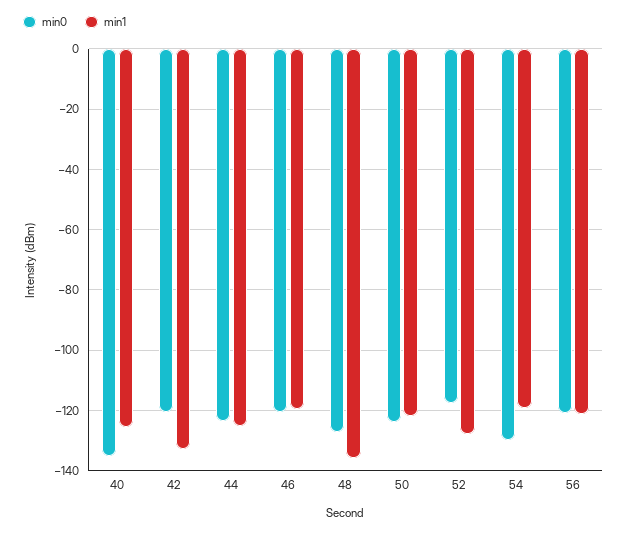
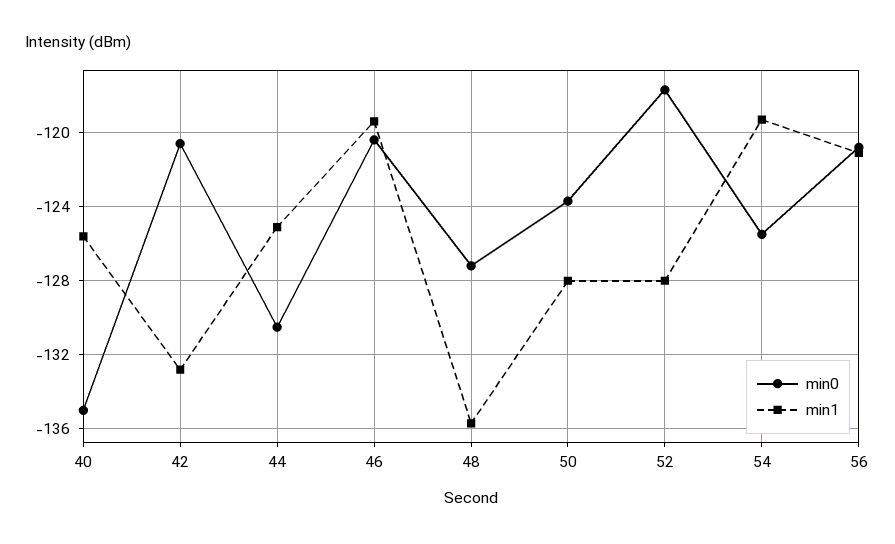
  {
    "min0": {
      "40": -135,
      "42": -120.5,
-     "44": -124,
+     "44": -130.5,
      "46": -120.5,
      "48": -127,
      "50": -123.5,
      "52": -117.5,
-     "54": -130,
+     "54": -125.5,
      "56": -121
    },
    "min1": {
      "40": -125.5,
      "42": -133,
      "44": -125,
      "46": -119.5,
      "48": -135.5,
-     "50": -122,
+     "50": -128,
      "52": -128,
      "54": -119.5,
      "56": -121
    }
  }

